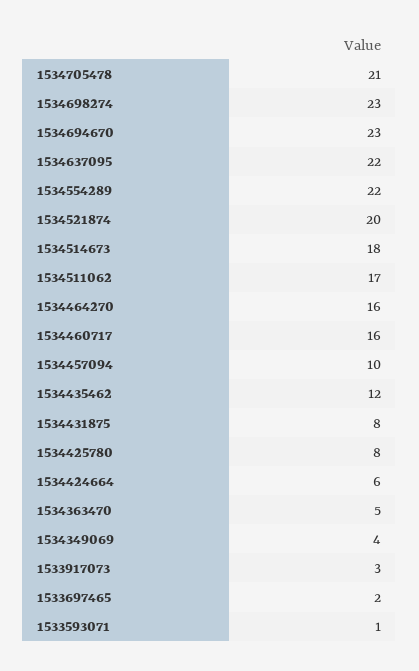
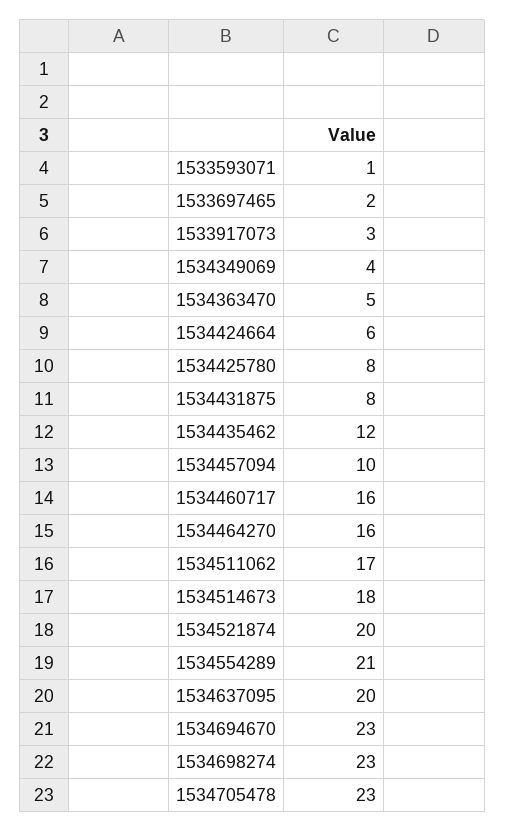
  {
-   "1534705478": 21,
+   "1534705478": 23,
    "1534698274": 23,
    "1534694670": 23,
-   "1534637095": 22,
+   "1534637095": 20,
-   "1534554289": 22,
+   "1534554289": 21,
    "1534521874": 20,
    "1534514673": 18,
    "1534511062": 17,
    "1534464270": 16,
    "1534460717": 16,
    "1534457094": 10,
    "1534435462": 12,
    "1534431875": 8,
    "1534425780": 8,
    "1534424664": 6,
    "1534363470": 5,
    "1534349069": 4,
    "1533917073": 3,
    "1533697465": 2,
    "1533593071": 1
  }

